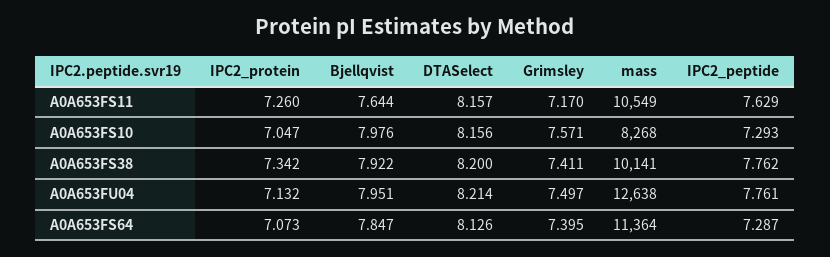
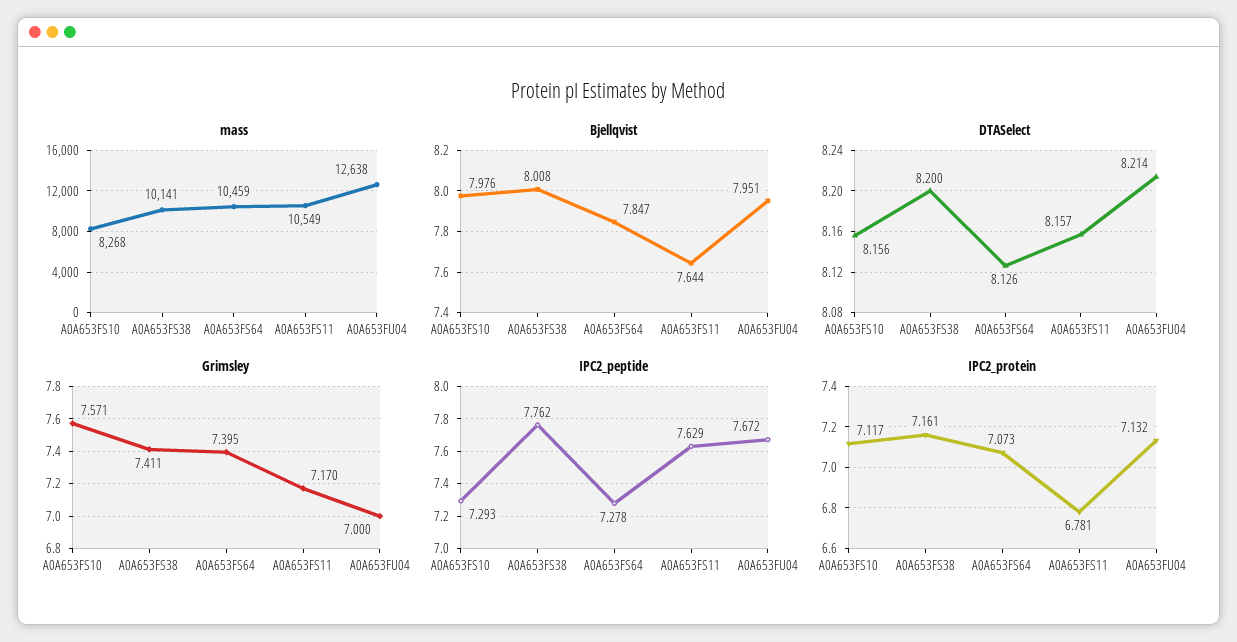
  {
    "IPC2_protein": {
-     "A0A653FS11": 7.26,
+     "A0A653FS11": 6.781,
-     "A0A653FS10": 7.047,
+     "A0A653FS10": 7.117,
-     "A0A653FS38": 7.342,
+     "A0A653FS38": 7.161,
      "A0A653FU04": 7.132,
      "A0A653FS64": 7.073
    },
    "Bjellqvist": {
      "A0A653FS11": 7.644,
      "A0A653FS10": 7.976,
-     "A0A653FS38": 7.922,
+     "A0A653FS38": 8.008,
      "A0A653FU04": 7.951,
      "A0A653FS64": 7.847
    },
    "DTASelect": {
      "A0A653FS11": 8.157,
      "A0A653FS10": 8.156,
      "A0A653FS38": 8.2,
      "A0A653FU04": 8.214,
      "A0A653FS64": 8.126
    },
    "Grimsley": {
      "A0A653FS11": 7.17,
      "A0A653FS10": 7.571,
      "A0A653FS38": 7.411,
-     "A0A653FU04": 7.497,
+     "A0A653FU04": 7,
      "A0A653FS64": 7.395
    },
    "mass": {
      "A0A653FS11": 10549,
      "A0A653FS10": 8268,
      "A0A653FS38": 10141,
      "A0A653FU04": 12638,
-     "A0A653FS64": 11364
+     "A0A653FS64": 10459
    },
    "IPC2_peptide": {
      "A0A653FS11": 7.629,
      "A0A653FS10": 7.293,
      "A0A653FS38": 7.762,
-     "A0A653FU04": 7.761,
+     "A0A653FU04": 7.672,
-     "A0A653FS64": 7.287
+     "A0A653FS64": 7.278
    }
  }

